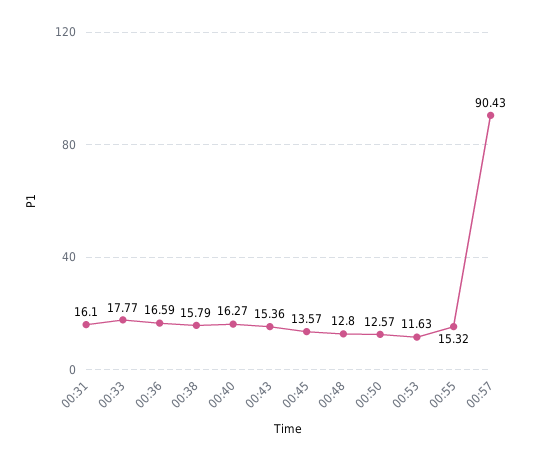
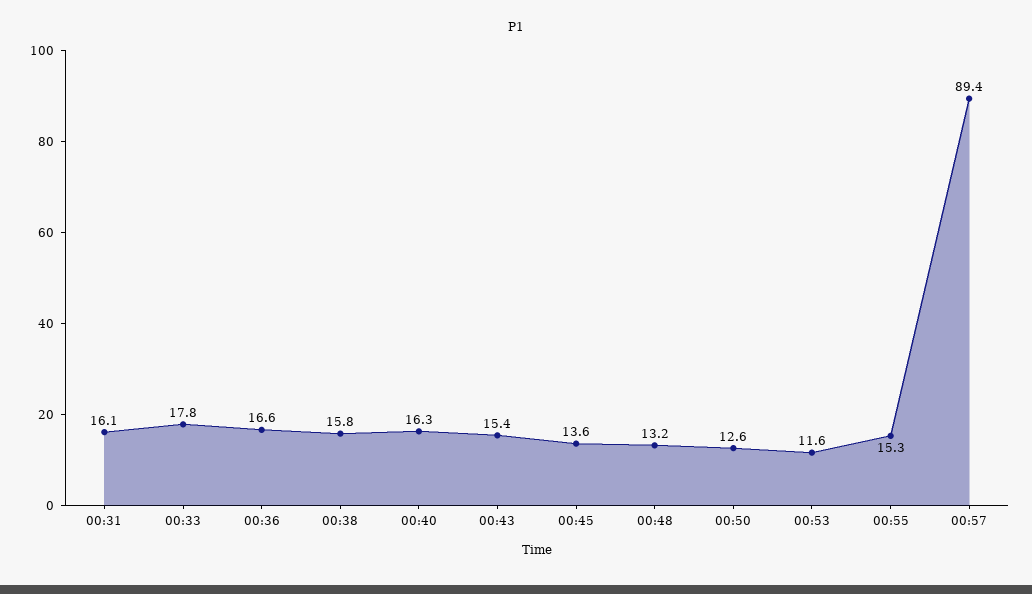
  {
    "00:31": 16.1,
    "00:33": 17.77,
    "00:36": 16.59,
    "00:38": 15.79,
    "00:40": 16.27,
    "00:43": 15.36,
    "00:45": 13.57,
-   "00:48": 12.8,
+   "00:48": 13.2,
    "00:50": 12.57,
    "00:53": 11.63,
    "00:55": 15.32,
-   "00:57": 90.43
+   "00:57": 89.4
  }

